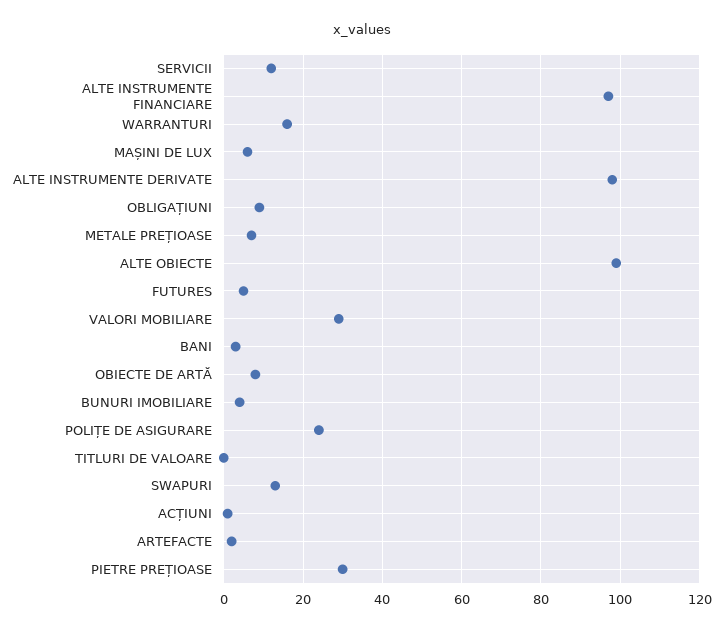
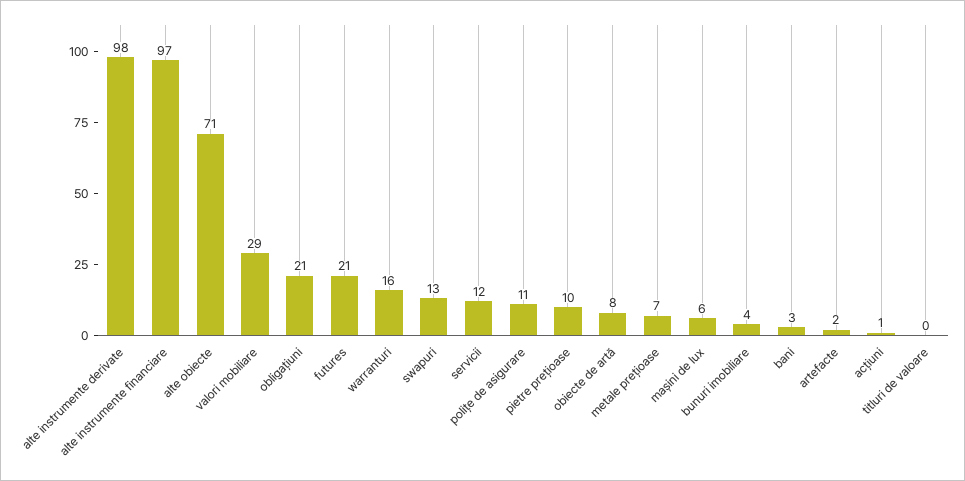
  {
    "SERVICII": 12,
    "ALTE INSTRUMENTE FINANCIARE": 97,
    "WARRANTURI": 16,
    "MAȘINI DE LUX": 6,
    "ALTE INSTRUMENTE DERIVATE": 98,
-   "OBLIGAȚIUNI": 10,
+   "OBLIGAȚIUNI": 21,
    "METALE PREȚIOASE": 7,
-   "ALTE OBIECTE": 100,
+   "ALTE OBIECTE": 71,
-   "FUTURES": 5,
+   "FUTURES": 21,
    "VALORI MOBILIARE": 29,
    "BANI": 3,
    "OBIECTE DE ARTĂ": 8,
    "BUNURI IMOBILIARE": 4,
-   "POLIȚE DE ASIGURARE": 25,
+   "POLIȚE DE ASIGURARE": 11,
    "TITLURI DE VALOARE": 0,
    "SWAPURI": 13,
    "ACȚIUNI": 1,
    "ARTEFACTE": 2,
-   "PIETRE PREȚIOASE": 30
+   "PIETRE PREȚIOASE": 10
  }

